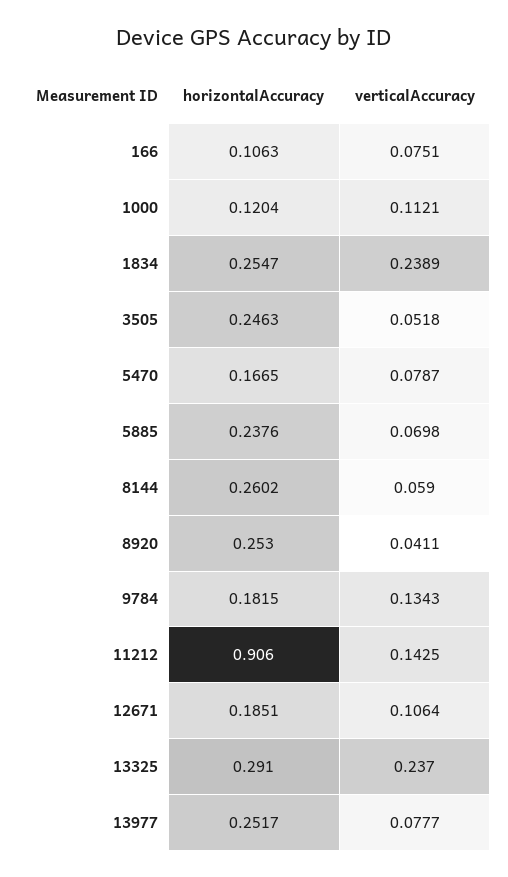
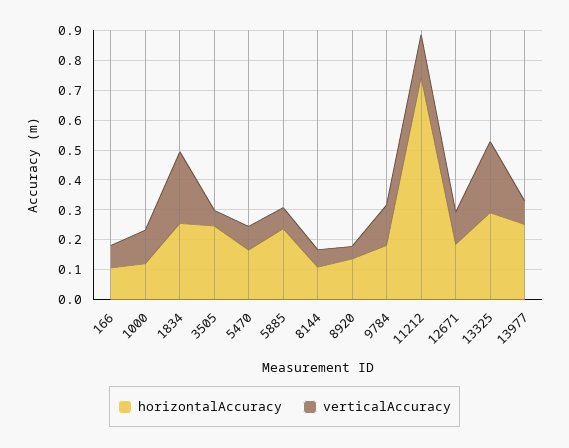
  {
    "horizontalAccuracy": {
      "166": 0.1063,
      "1000": 0.1204,
      "1834": 0.2547,
      "3505": 0.2463,
      "5470": 0.1665,
      "5885": 0.2376,
-     "8144": 0.2602,
+     "8144": 0.1,
-     "8920": 0.253,
+     "8920": 0.15,
      "9784": 0.1815,
-     "11212": 0.906,
+     "11212": 0.75,
      "12671": 0.1851,
      "13325": 0.291,
      "13977": 0.2517
    },
    "verticalAccuracy": {
      "166": 0.0751,
      "1000": 0.1121,
      "1834": 0.2389,
      "3505": 0.0518,
      "5470": 0.0787,
      "5885": 0.0698,
      "8144": 0.059,
      "8920": 0.0411,
      "9784": 0.1343,
      "11212": 0.1425,
      "12671": 0.1064,
      "13325": 0.237,
      "13977": 0.0777
    }
  }

